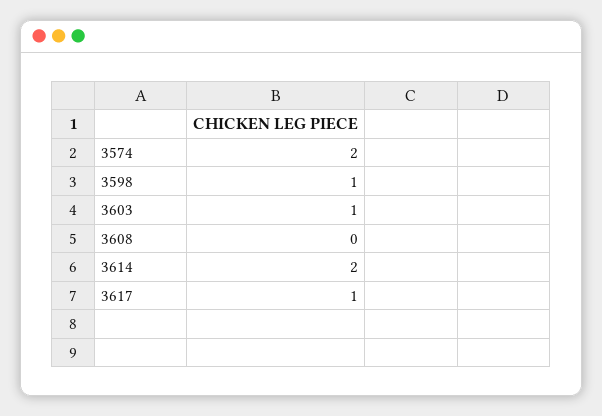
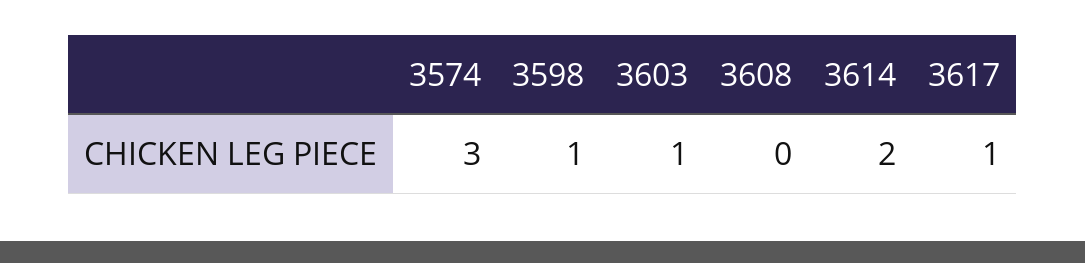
  {
-   "3574": 2,
+   "3574": 3,
    "3598": 1,
    "3603": 1,
    "3608": 0,
    "3614": 2,
    "3617": 1
  }

